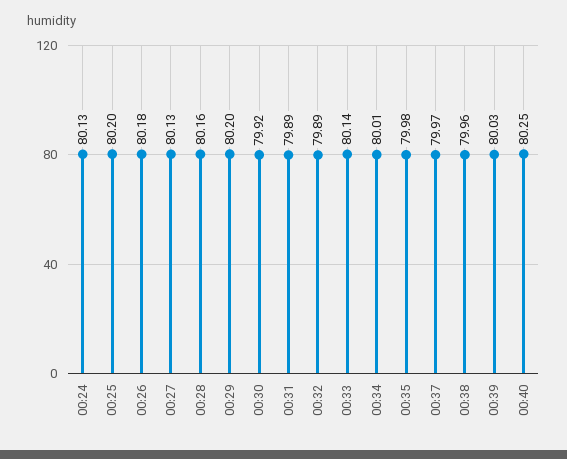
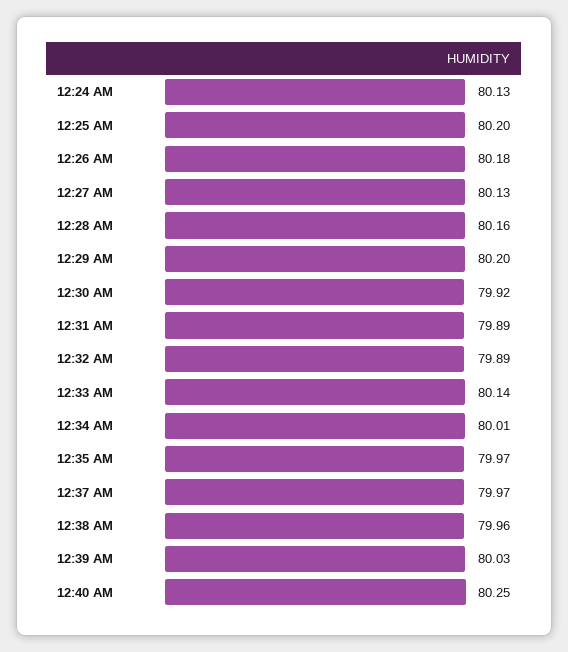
  {
    "00:24": 80.13,
    "00:25": 80.2,
    "00:26": 80.18,
    "00:27": 80.13,
    "00:28": 80.16,
    "00:29": 80.2,
    "00:30": 79.92,
    "00:31": 79.89,
    "00:32": 79.89,
    "00:33": 80.14,
    "00:34": 80.01,
-   "00:35": 79.98,
+   "00:35": 79.97,
    "00:37": 79.97,
    "00:38": 79.96,
    "00:39": 80.03,
    "00:40": 80.25
  }

